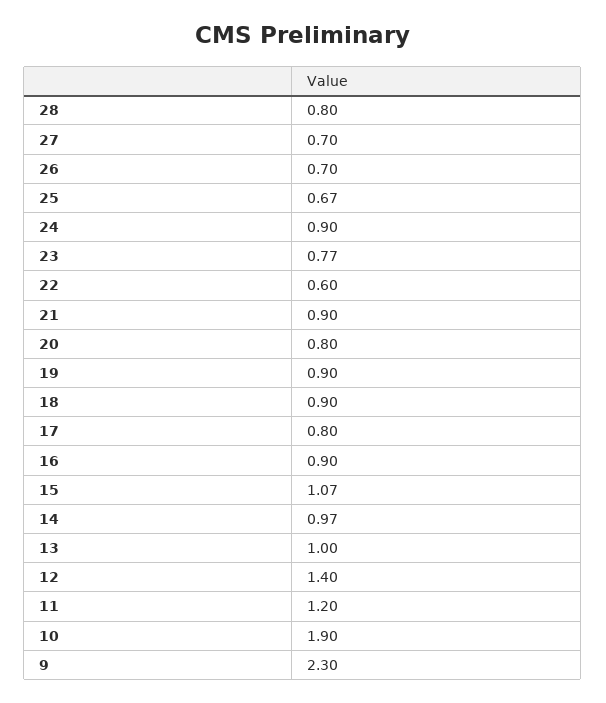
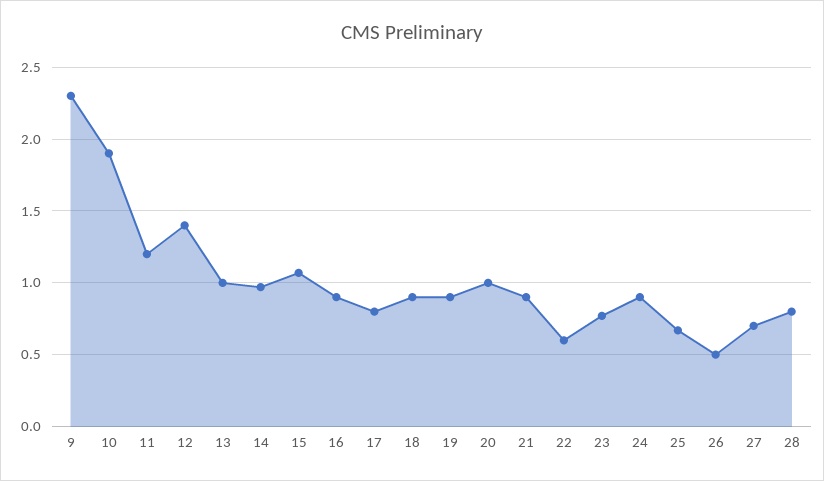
  {
    "28": 0.8,
    "27": 0.7,
-   "26": 0.7,
+   "26": 0.5,
    "25": 0.67,
    "24": 0.9,
    "23": 0.77,
    "22": 0.6,
    "21": 0.9,
-   "20": 0.8,
+   "20": 1,
    "19": 0.9,
    "18": 0.9,
    "17": 0.8,
    "16": 0.9,
    "15": 1.07,
    "14": 0.97,
    "13": 1,
    "12": 1.4,
    "11": 1.2,
    "10": 1.9,
    "9": 2.3
  }

